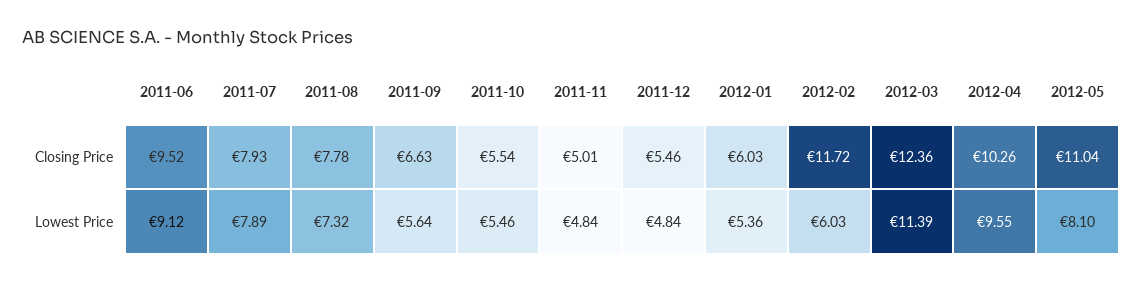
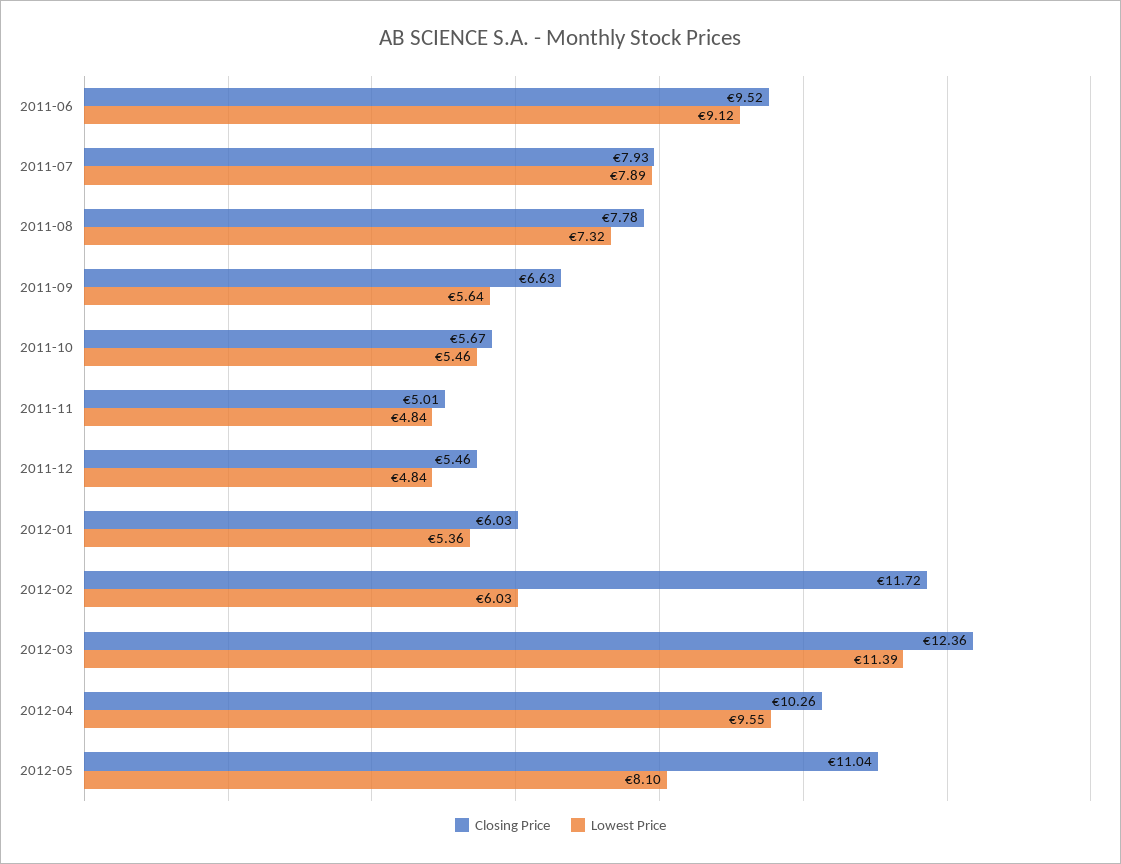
  {
    "Closing Price": {
      "2011-06": 9.52,
      "2011-07": 7.93,
      "2011-08": 7.78,
      "2011-09": 6.63,
-     "2011-10": 5.54,
+     "2011-10": 5.67,
      "2011-11": 5.01,
      "2011-12": 5.46,
      "2012-01": 6.03,
      "2012-02": 11.72,
      "2012-03": 12.36,
      "2012-04": 10.26,
      "2012-05": 11.04
    },
    "Lowest Price": {
      "2011-06": 9.12,
      "2011-07": 7.89,
      "2011-08": 7.32,
      "2011-09": 5.64,
      "2011-10": 5.46,
      "2011-11": 4.84,
      "2011-12": 4.84,
      "2012-01": 5.36,
      "2012-02": 6.03,
      "2012-03": 11.39,
      "2012-04": 9.55,
      "2012-05": 8.1
    }
  }

